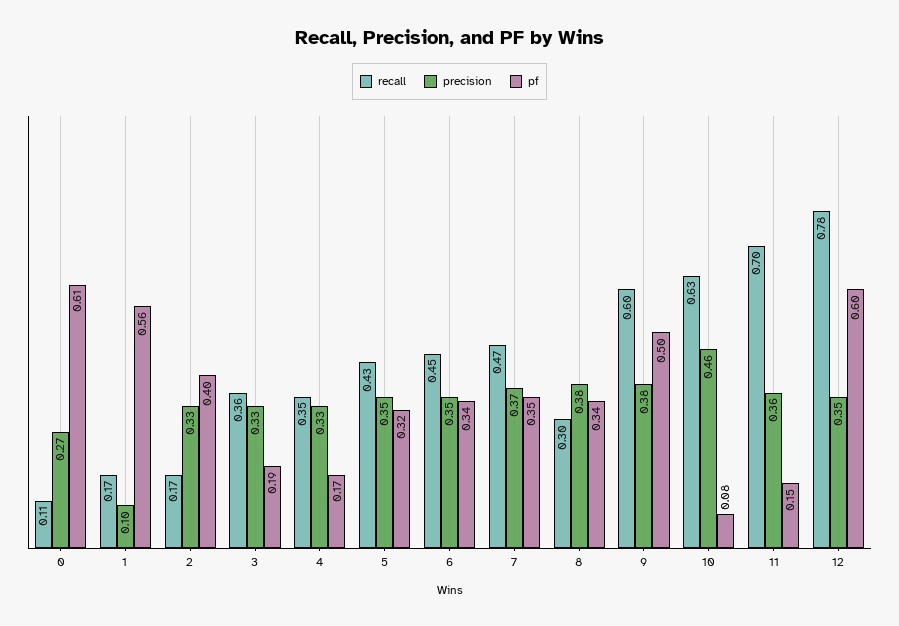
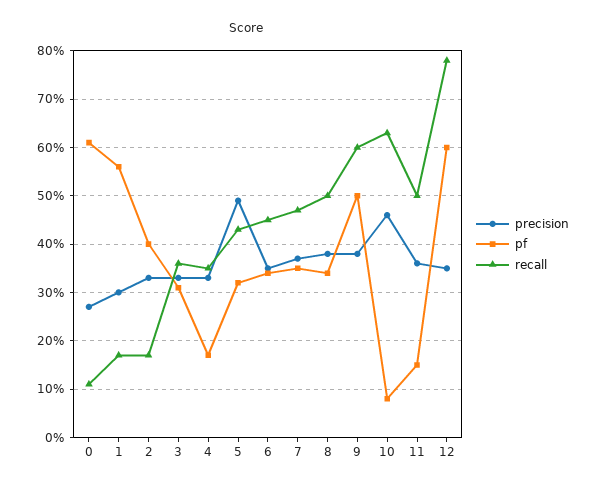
  {
    "recall": {
      "0": 0.11,
      "1": 0.17,
      "2": 0.17,
      "3": 0.36,
      "4": 0.35,
      "5": 0.43,
      "6": 0.45,
      "7": 0.47,
-     "8": 0.3,
+     "8": 0.5,
      "9": 0.6,
      "10": 0.63,
-     "11": 0.7,
+     "11": 0.5,
      "12": 0.78
    },
    "precision": {
      "0": 0.27,
-     "1": 0.1,
+     "1": 0.3,
      "2": 0.33,
      "3": 0.33,
      "4": 0.33,
-     "5": 0.35,
+     "5": 0.5,
      "6": 0.35,
      "7": 0.37,
      "8": 0.38,
      "9": 0.38,
      "10": 0.46,
      "11": 0.36,
      "12": 0.35
    },
    "pf": {
      "0": 0.61,
      "1": 0.56,
      "2": 0.4,
-     "3": 0.19,
+     "3": 0.3,
      "4": 0.17,
      "5": 0.32,
      "6": 0.34,
      "7": 0.35,
      "8": 0.34,
      "9": 0.5,
      "10": 0.08,
      "11": 0.15,
      "12": 0.6
    }
  }

